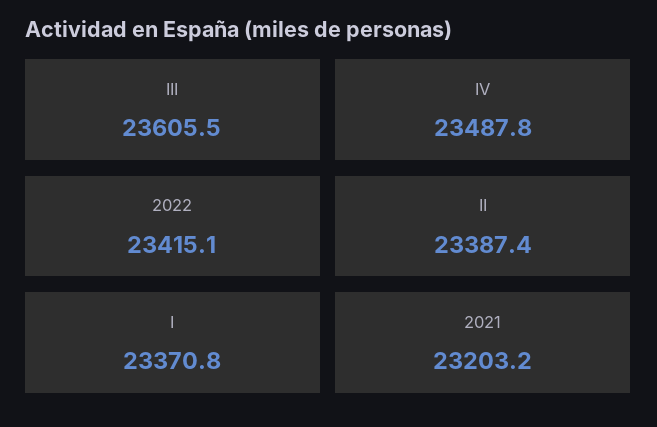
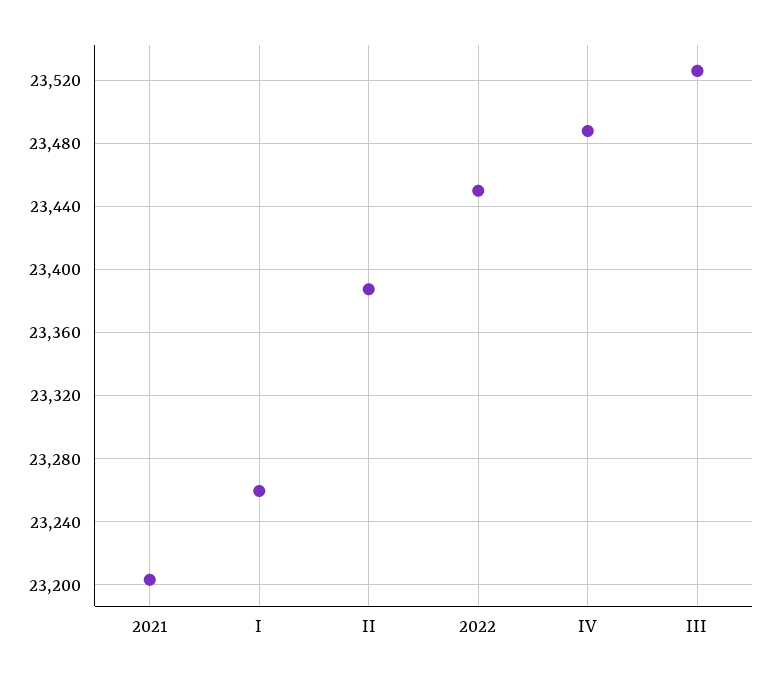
  {
-   "III": 23605.5,
+   "III": 23525,
    "IV": 23487.8,
-   "2022": 23415.1,
+   "2022": 23450,
    "II": 23387.4,
-   "I": 23370.8,
+   "I": 23260,
    "2021": 23203.2
  }

